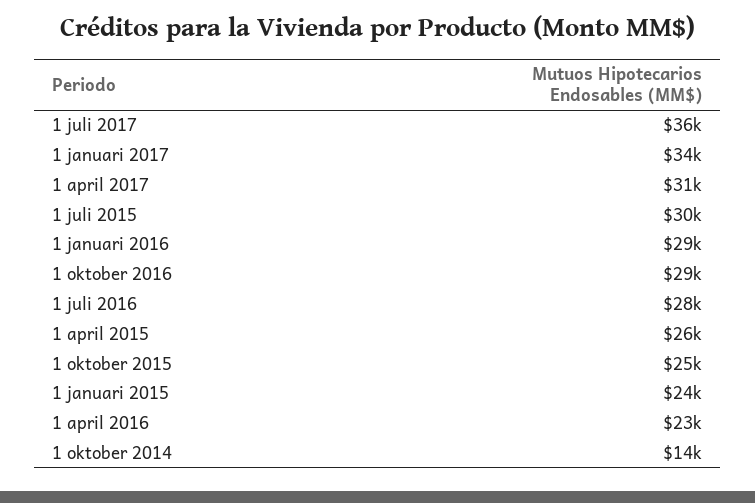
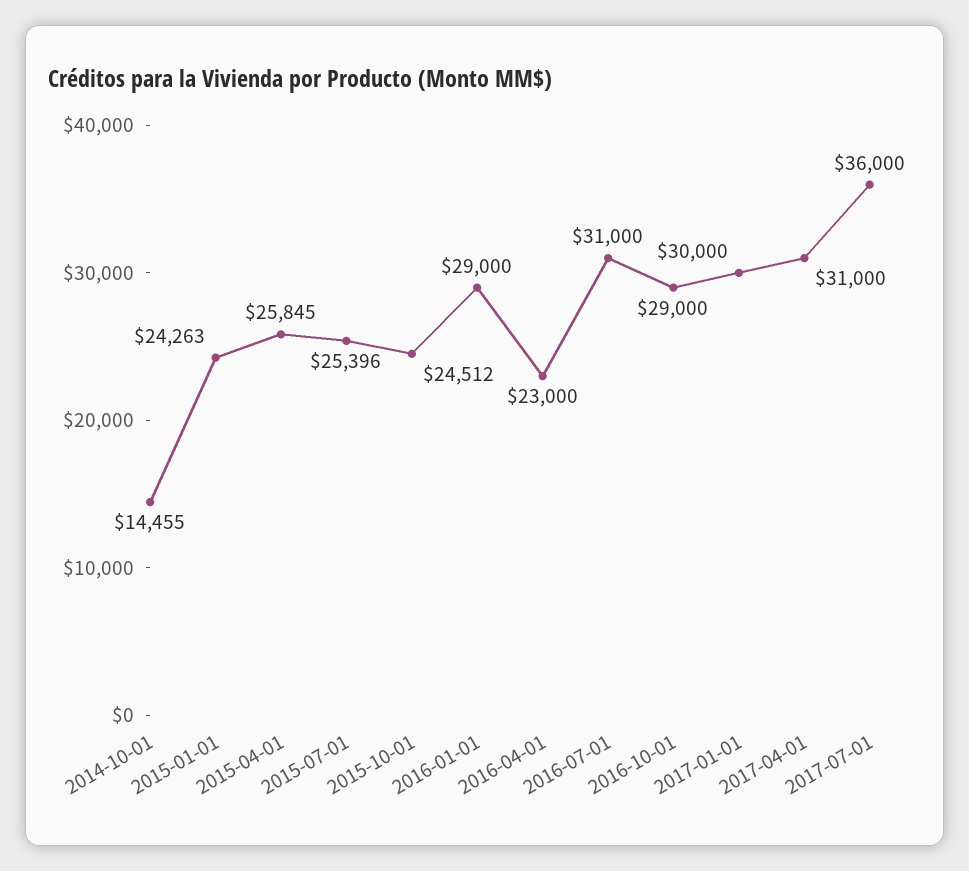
  {
    "1 juli 2017": 36000,
-   "1 januari 2017": 34000,
+   "1 januari 2017": 30000,
    "1 april 2017": 31000,
-   "1 juli 2015": 30000,
+   "1 juli 2015": 25396,
    "1 januari 2016": 29000,
    "1 oktober 2016": 29000,
-   "1 juli 2016": 28000,
+   "1 juli 2016": 31000,
    "1 april 2015": 25845,
    "1 oktober 2015": 24512,
    "1 januari 2015": 24263,
    "1 april 2016": 23000,
    "1 oktober 2014": 14455
  }

